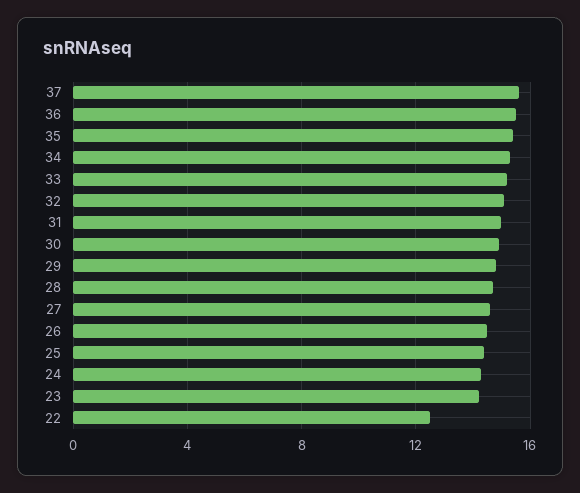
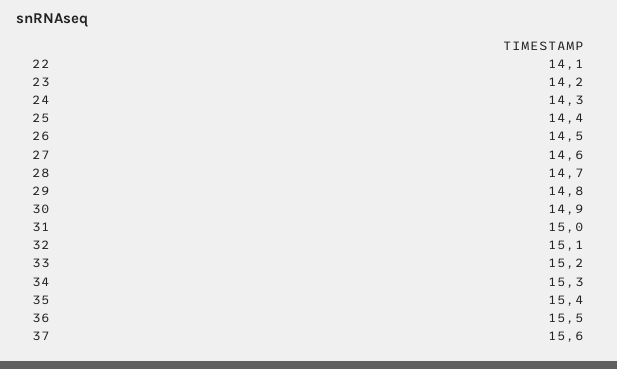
  {
    "37": 15.6,
    "36": 15.5,
    "35": 15.4,
    "34": 15.3,
    "33": 15.2,
    "32": 15.1,
    "31": 15,
    "30": 14.9,
    "29": 14.8,
    "28": 14.7,
    "27": 14.6,
    "26": 14.5,
    "25": 14.4,
    "24": 14.3,
    "23": 14.2,
-   "22": 12.5
+   "22": 14.1
  }

